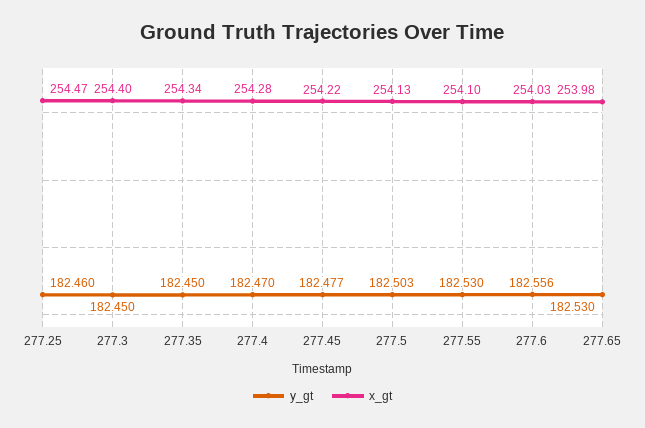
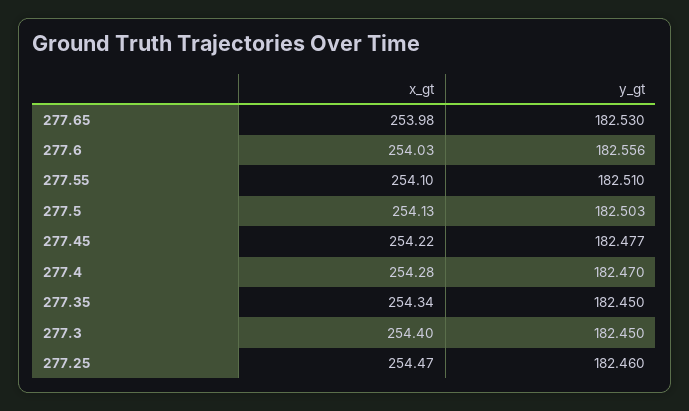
  {
    "y_gt": {
      "277.25": 182.46,
      "277.3": 182.45,
      "277.35": 182.45,
      "277.4": 182.47,
      "277.45": 182.477,
      "277.5": 182.503,
-     "277.55": 182.53,
+     "277.55": 182.51,
      "277.6": 182.556,
      "277.65": 182.53
    },
    "x_gt": {
      "277.25": 254.47,
      "277.3": 254.4,
      "277.35": 254.34,
      "277.4": 254.28,
      "277.45": 254.22,
      "277.5": 254.13,
      "277.55": 254.1,
      "277.6": 254.03,
      "277.65": 253.98
    }
  }

